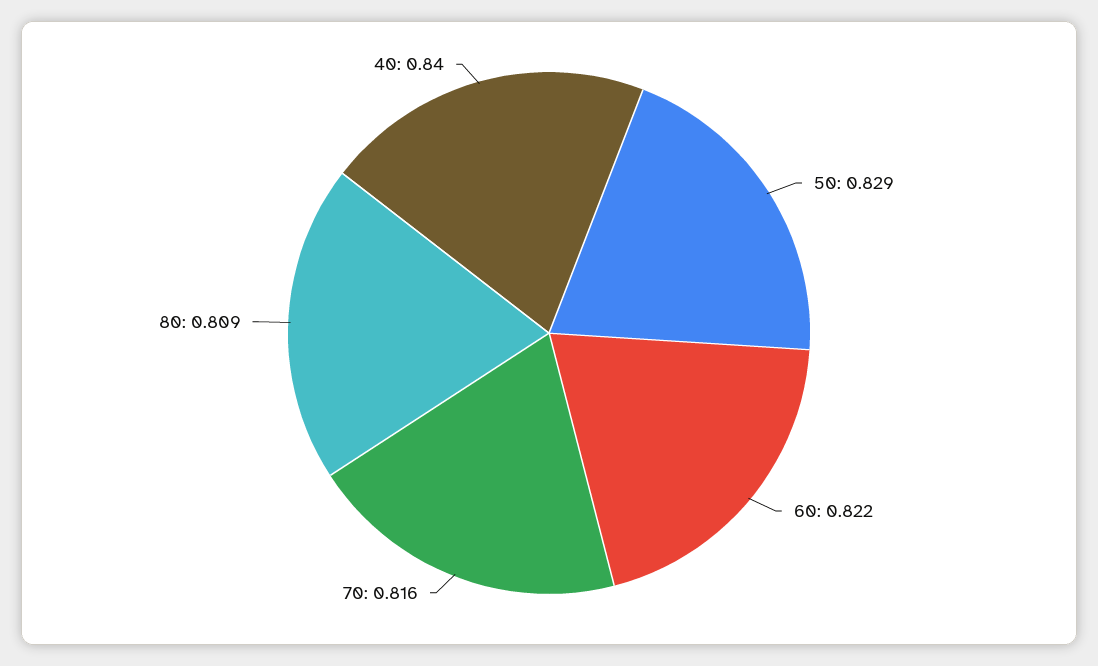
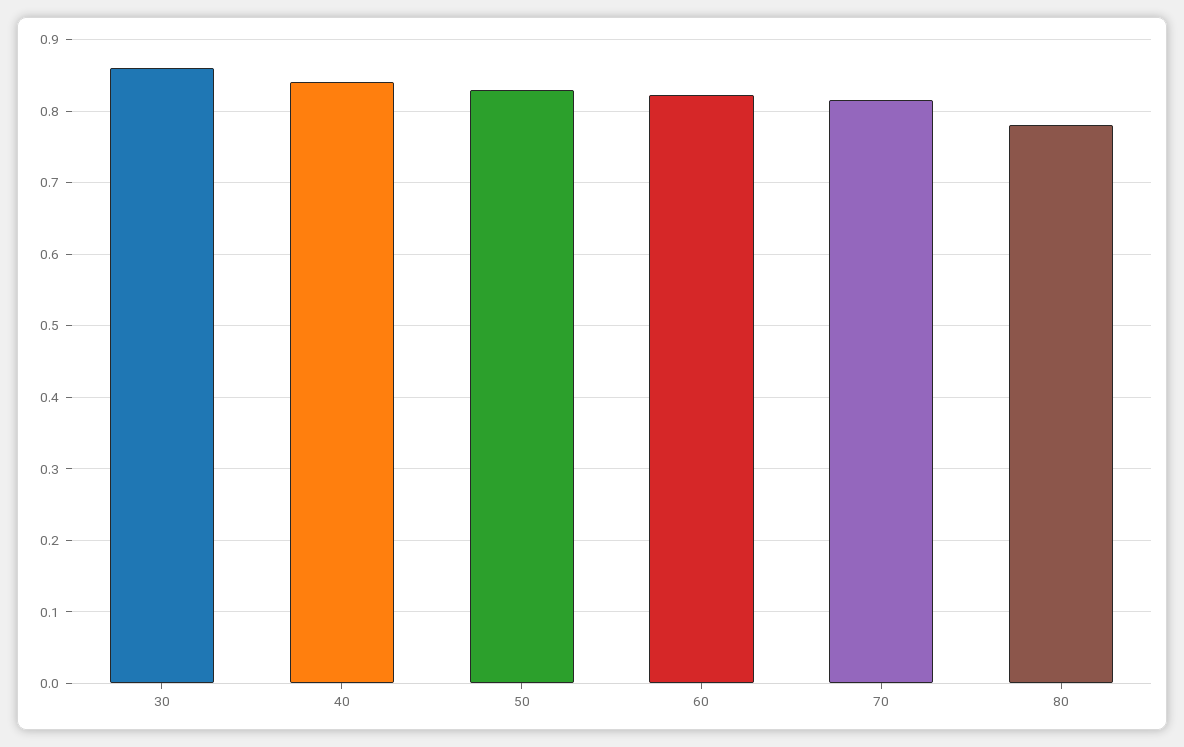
  {
    "50": 0.829,
    "60": 0.822,
    "70": 0.816,
-   "80": 0.809,
+   "80": 0.78,
-   "40": 0.84
+   "40": 0.84,
+   "30": 0.86
  }

